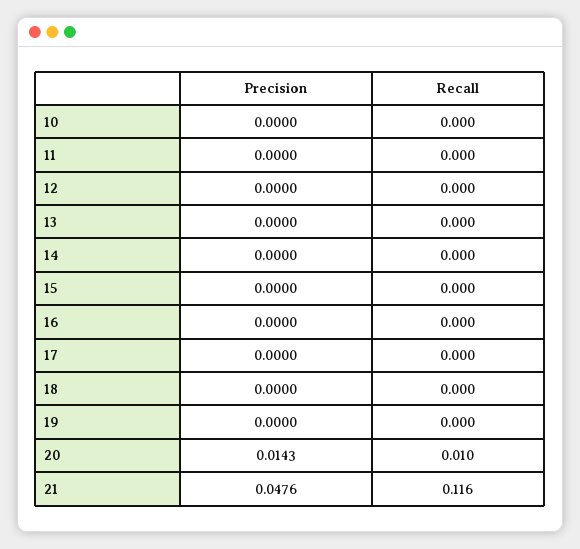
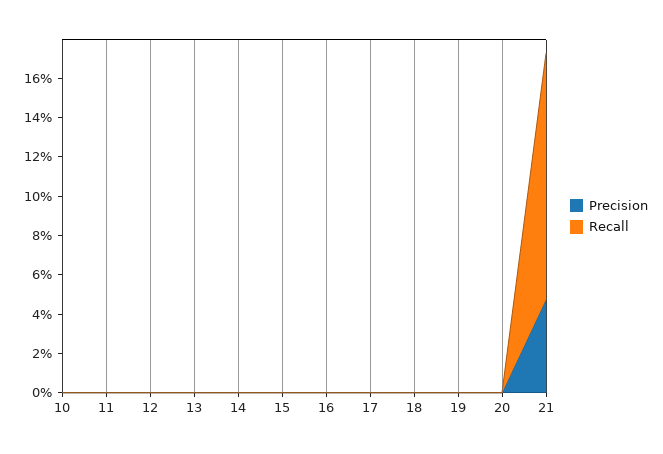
  {
    "Precision": {
      "10": 0,
      "11": 0,
      "12": 0,
      "13": 0,
      "14": 0,
      "15": 0,
      "16": 0,
      "17": 0,
      "18": 0,
      "19": 0,
-     "20": 0.0143,
+     "20": 0,
      "21": 0.0476
    },
    "Recall": {
      "10": 0,
      "11": 0,
      "12": 0,
      "13": 0,
      "14": 0,
      "15": 0,
      "16": 0,
      "17": 0,
      "18": 0,
      "19": 0,
-     "20": 0.01,
+     "20": 0,
-     "21": 0.116
+     "21": 0.125
    }
  }

